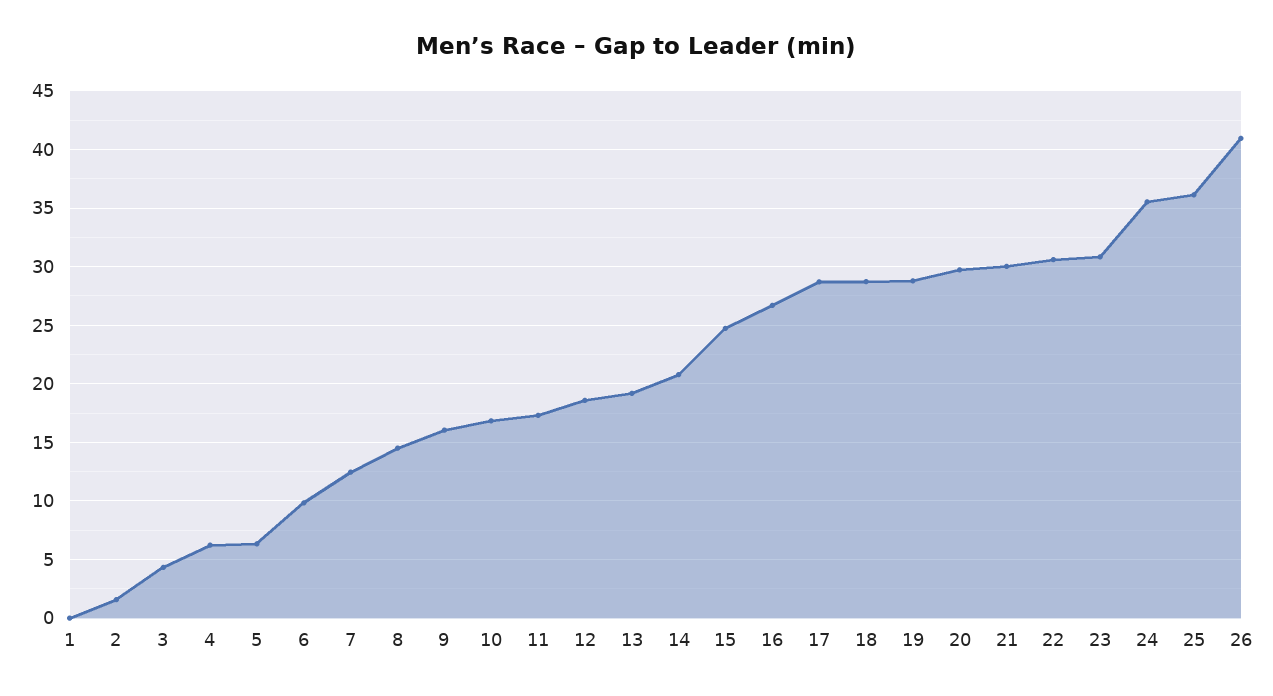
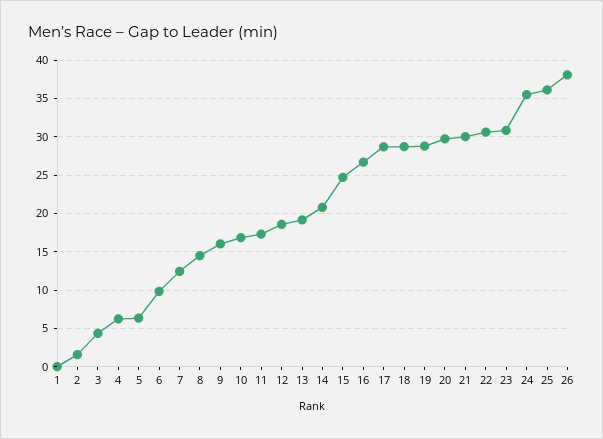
  {
    "1": 0,
    "2": 2,
    "3": 4,
    "4": 6,
    "5": 6,
    "6": 10,
    "7": 12,
    "8": 15,
    "9": 16,
    "10": 17,
    "11": 17,
    "12": 19,
    "13": 19,
    "14": 21,
    "15": 25,
    "16": 27,
    "17": 29,
    "18": 29,
    "19": 29,
    "20": 30,
    "21": 30,
    "22": 31,
    "23": 31,
    "24": 36,
    "25": 36,
-   "26": 41
+   "26": 38
  }

